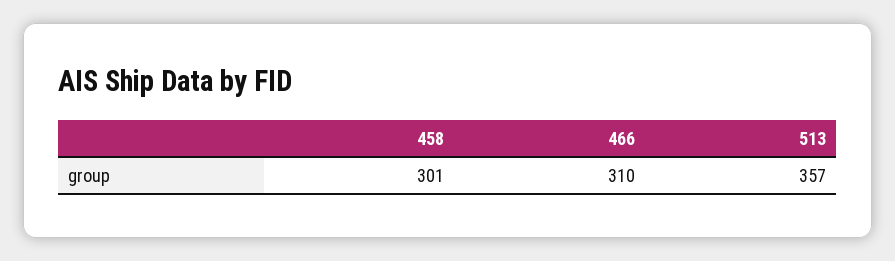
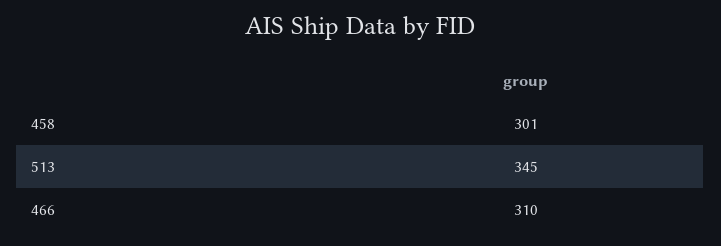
  {
    "458": 301,
    "466": 310,
-   "513": 357
+   "513": 345
  }

